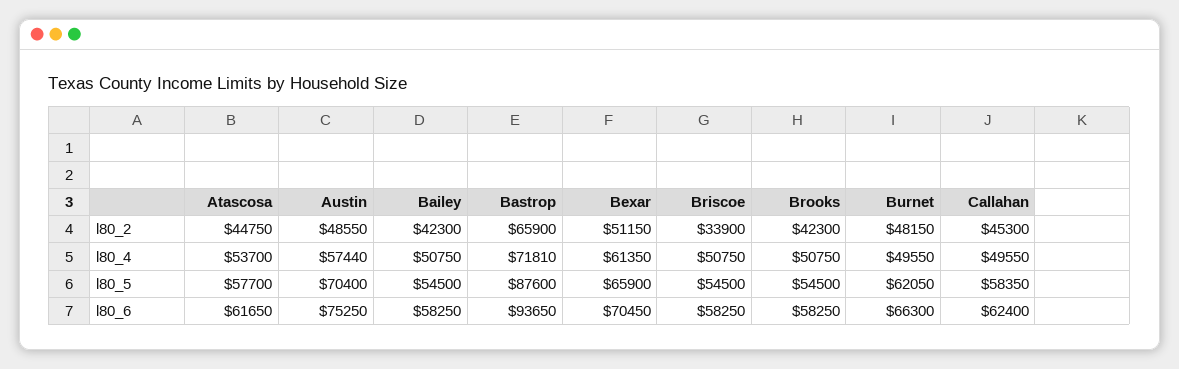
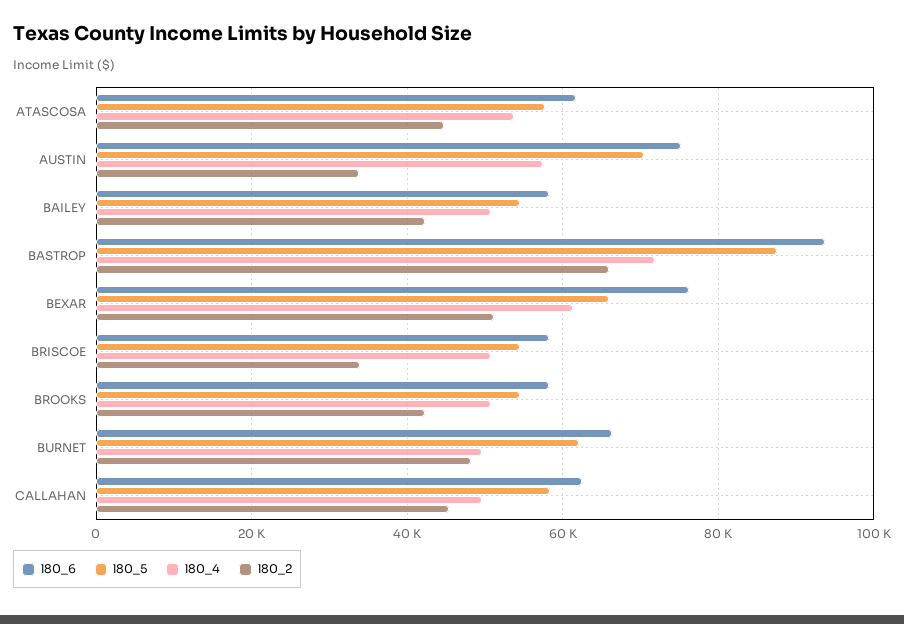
  {
    "l80_2": {
      "Atascosa": 44750,
-     "Austin": 48550,
+     "Austin": 34000,
      "Bailey": 42300,
      "Bastrop": 65900,
      "Bexar": 51150,
      "Briscoe": 33900,
      "Brooks": 42300,
      "Burnet": 48150,
      "Callahan": 45300
    },
    "l80_4": {
      "Atascosa": 53700,
      "Austin": 57440,
      "Bailey": 50750,
      "Bastrop": 71810,
      "Bexar": 61350,
      "Briscoe": 50750,
      "Brooks": 50750,
      "Burnet": 49550,
      "Callahan": 49550
    },
    "l80_5": {
      "Atascosa": 57700,
      "Austin": 70400,
      "Bailey": 54500,
      "Bastrop": 87600,
      "Bexar": 65900,
      "Briscoe": 54500,
      "Brooks": 54500,
      "Burnet": 62050,
      "Callahan": 58350
    },
    "l80_6": {
      "Atascosa": 61650,
      "Austin": 75250,
      "Bailey": 58250,
      "Bastrop": 93650,
-     "Bexar": 70450,
+     "Bexar": 76000,
      "Briscoe": 58250,
      "Brooks": 58250,
      "Burnet": 66300,
      "Callahan": 62400
    }
  }

